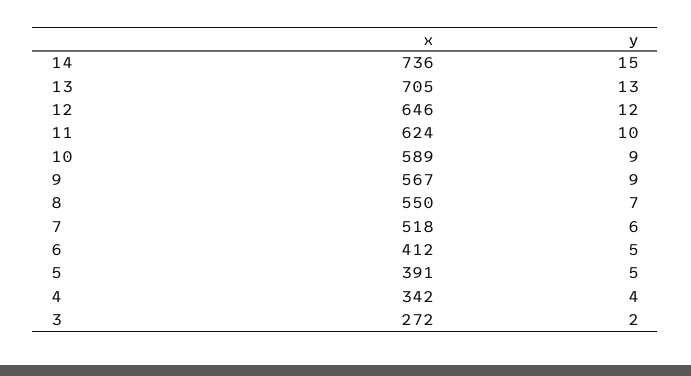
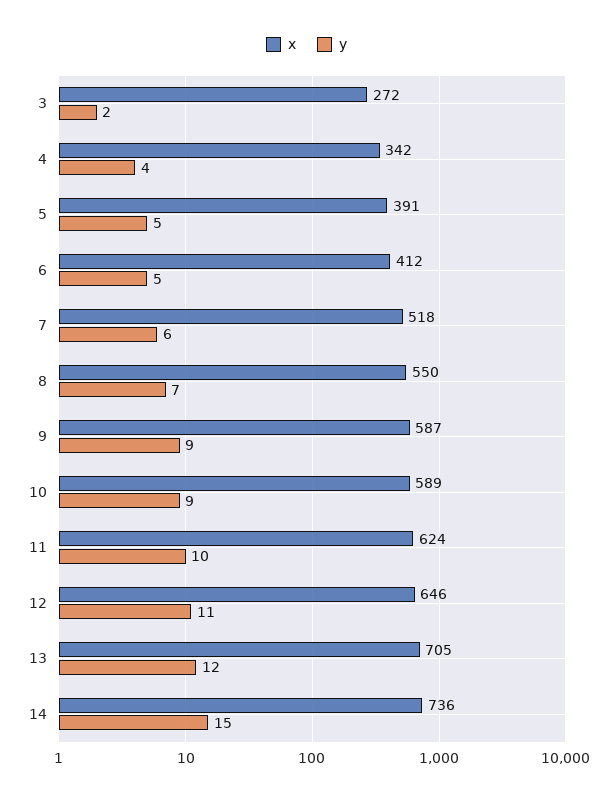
  {
    "x": {
      "14": 736,
      "13": 705,
      "12": 646,
      "11": 624,
      "10": 589,
-     "9": 567,
+     "9": 587,
      "8": 550,
      "7": 518,
      "6": 412,
      "5": 391,
      "4": 342,
      "3": 272
    },
    "y": {
      "14": 15,
-     "13": 13,
+     "13": 12,
-     "12": 12,
+     "12": 11,
      "11": 10,
      "10": 9,
      "9": 9,
      "8": 7,
      "7": 6,
      "6": 5,
      "5": 5,
      "4": 4,
      "3": 2
    }
  }

